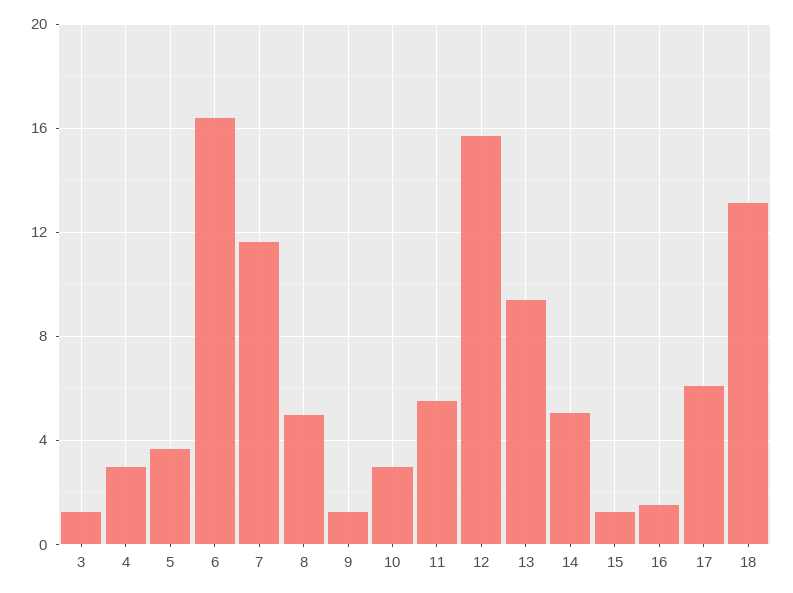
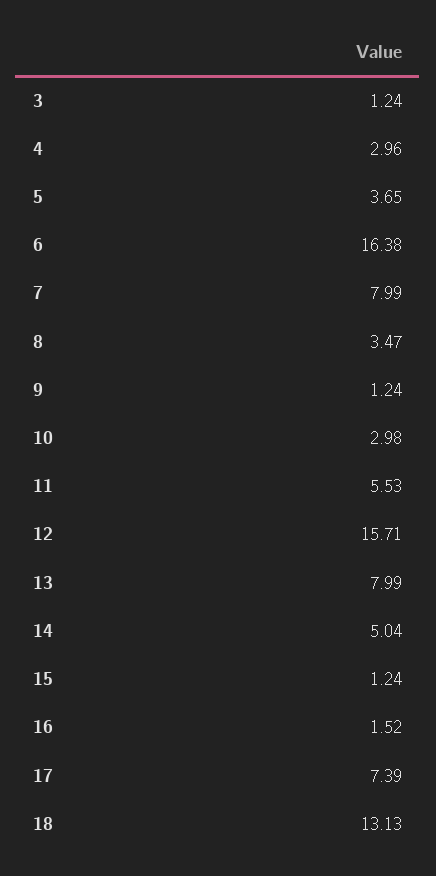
  {
    "3": 1.24,
    "4": 2.96,
    "5": 3.65,
    "6": 16.38,
-   "7": 11.5,
+   "7": 7.99,
-   "8": 5,
+   "8": 3.47,
    "9": 1.24,
    "10": 2.98,
    "11": 5.53,
    "12": 15.71,
-   "13": 9.5,
+   "13": 7.99,
    "14": 5.04,
    "15": 1.24,
    "16": 1.52,
-   "17": 6,
+   "17": 7.39,
    "18": 13.13
  }

